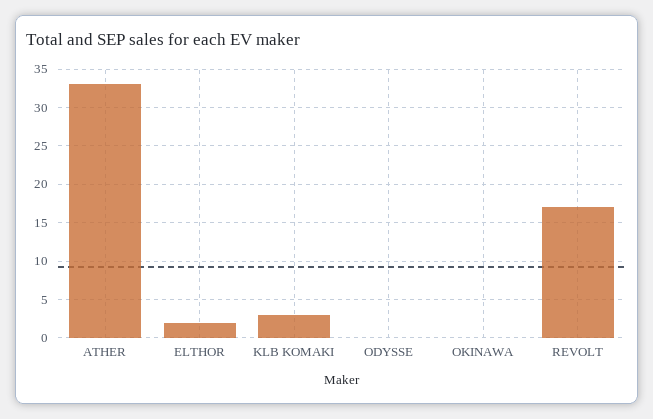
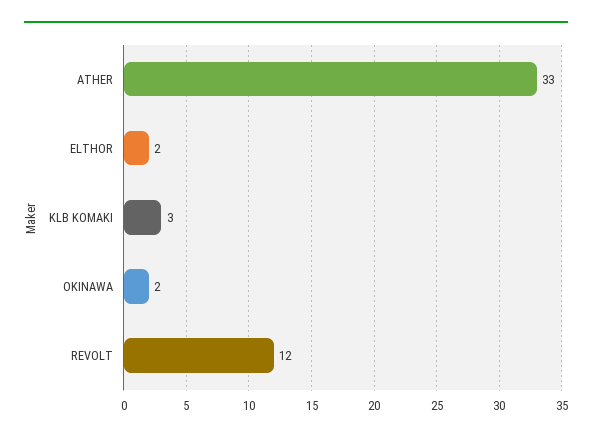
  {
    "ATHER": 33,
    "ELTHOR": 2,
    "KLB KOMAKI": 3,
-   "ODYSSE": 0,
-   "OKINAWA": 0,
+   "OKINAWA": 2,
-   "REVOLT": 17
+   "REVOLT": 12
  }

